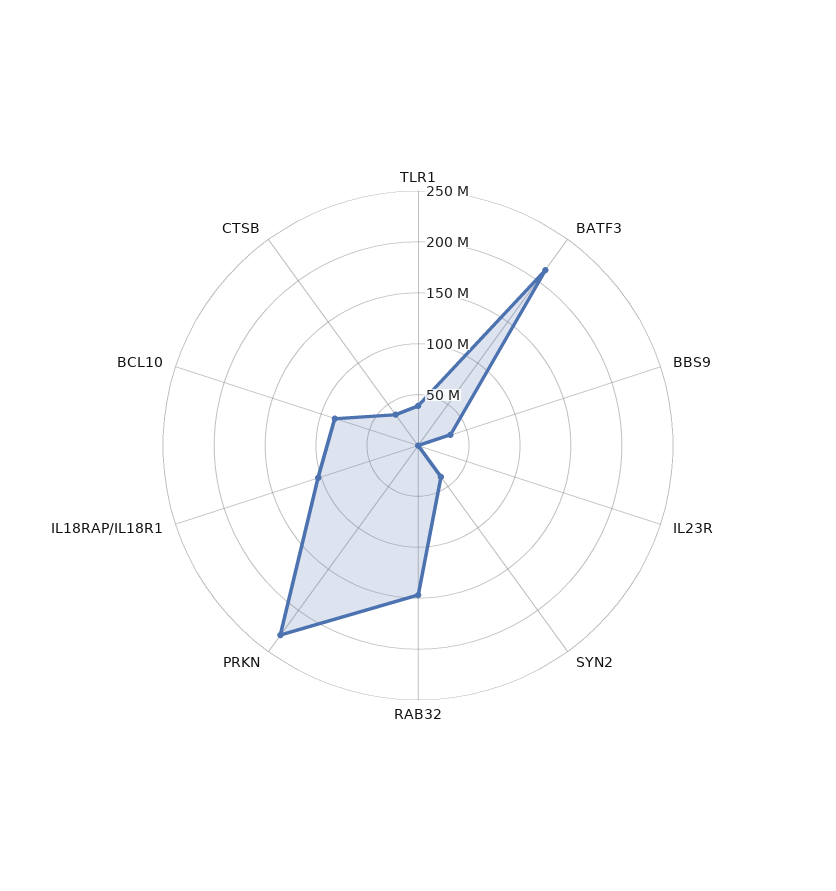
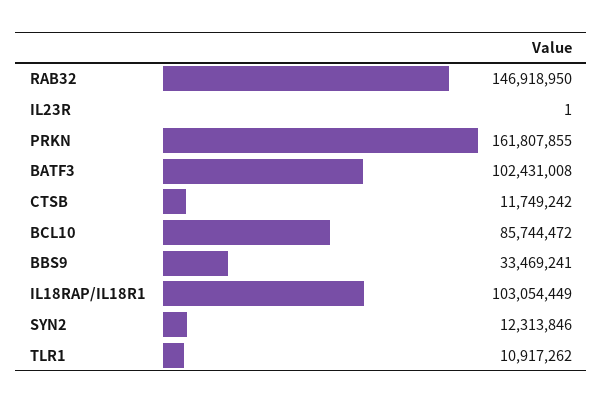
  {
-   "TLR1": 40000000,
+   "TLR1": 10917262,
-   "BATF3": 210000000,
+   "BATF3": 102431008,
    "BBS9": 33469241,
    "IL23R": 1,
-   "SYN2": 40000000,
+   "SYN2": 12313846,
    "RAB32": 146918950,
-   "PRKN": 230000000,
+   "PRKN": 161807855,
    "IL18RAP/IL18R1": 103054449,
    "BCL10": 85744472,
-   "CTSB": 40000000
+   "CTSB": 11749242
  }

